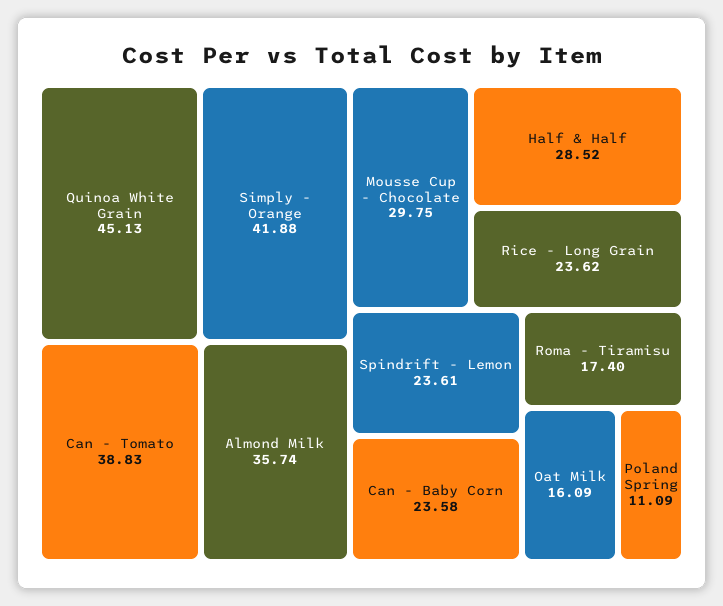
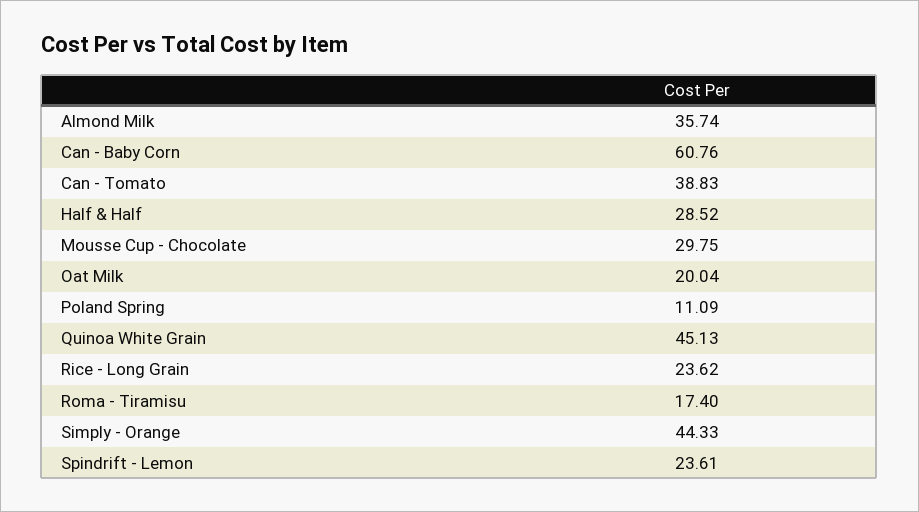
  {
    "Quinoa White Grain": 45.13,
-   "Simply - Orange": 41.88,
+   "Simply - Orange": 44.33,
    "Can - Tomato": 38.83,
    "Almond Milk": 35.74,
    "Mousse Cup - Chocolate": 29.75,
    "Half & Half": 28.52,
    "Rice - Long Grain": 23.62,
    "Spindrift - Lemon": 23.61,
-   "Can - Baby Corn": 23.58,
+   "Can - Baby Corn": 60.76,
    "Roma - Tiramisu": 17.4,
-   "Oat Milk": 16.09,
+   "Oat Milk": 20.04,
    "Poland Spring": 11.09
  }

